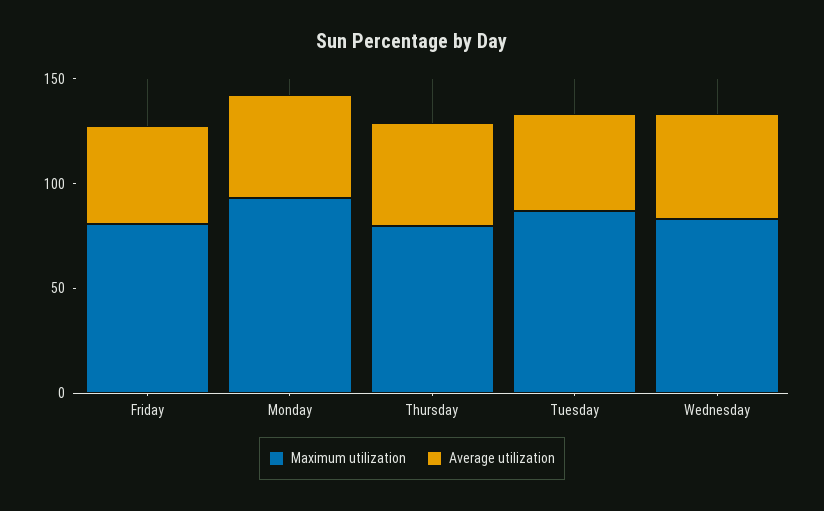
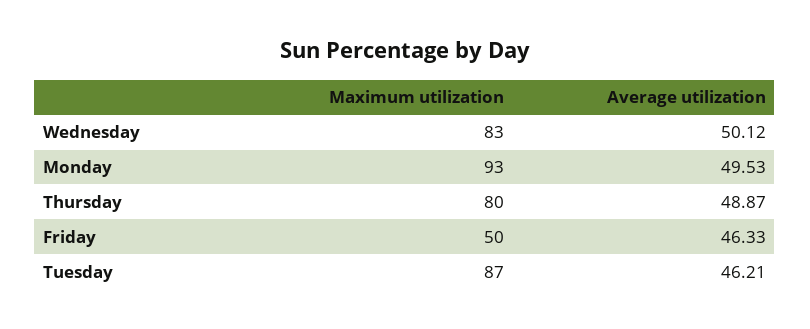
  {
    "Maximum utilization": {
-     "Friday": 80,
+     "Friday": 50,
      "Monday": 93,
      "Thursday": 80,
      "Tuesday": 87,
      "Wednesday": 83
    },
    "Average utilization": {
      "Friday": 46.33,
      "Monday": 49.53,
      "Thursday": 48.87,
      "Tuesday": 46.21,
      "Wednesday": 50.12
    }
  }

